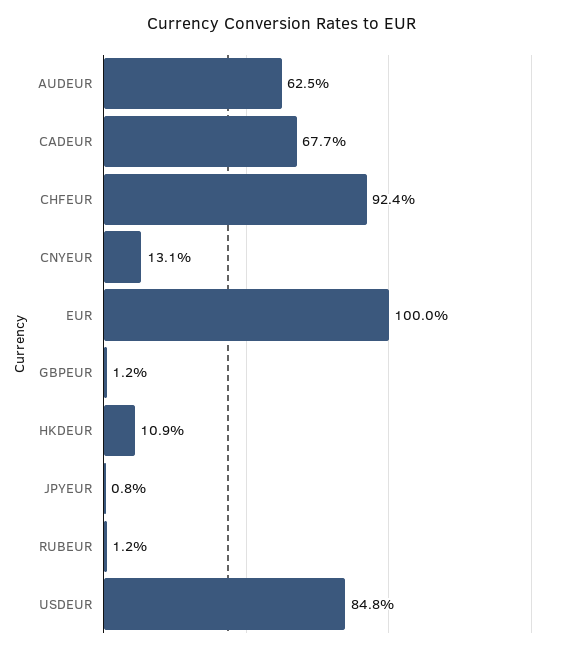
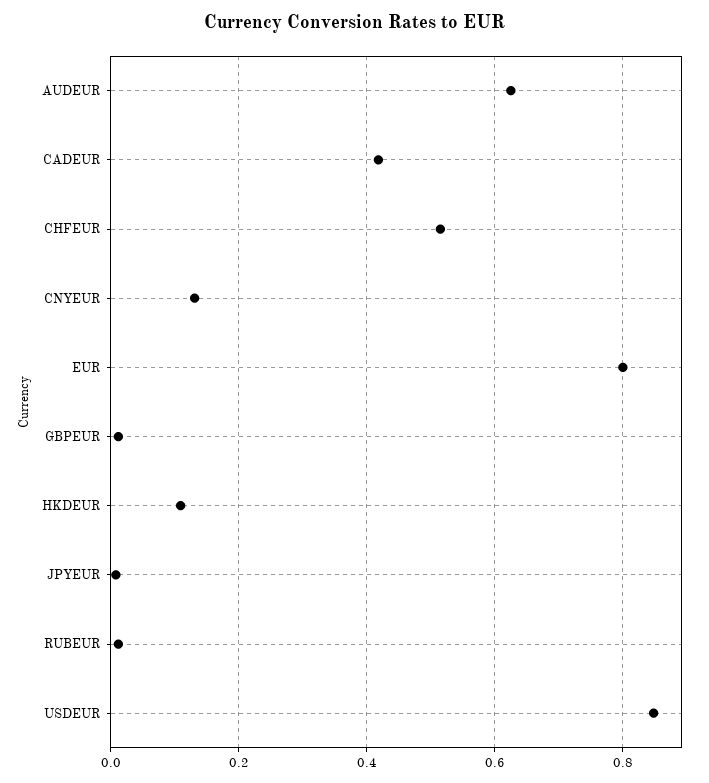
  {
    "AUDEUR": 0.625,
-   "CADEUR": 0.677,
+   "CADEUR": 0.42,
-   "CHFEUR": 0.924,
+   "CHFEUR": 0.52,
    "CNYEUR": 0.131,
-   "EUR": 1,
+   "EUR": 0.8,
    "GBPEUR": 0.012,
    "HKDEUR": 0.109,
    "JPYEUR": 0.008,
    "RUBEUR": 0.012,
    "USDEUR": 0.848
  }

